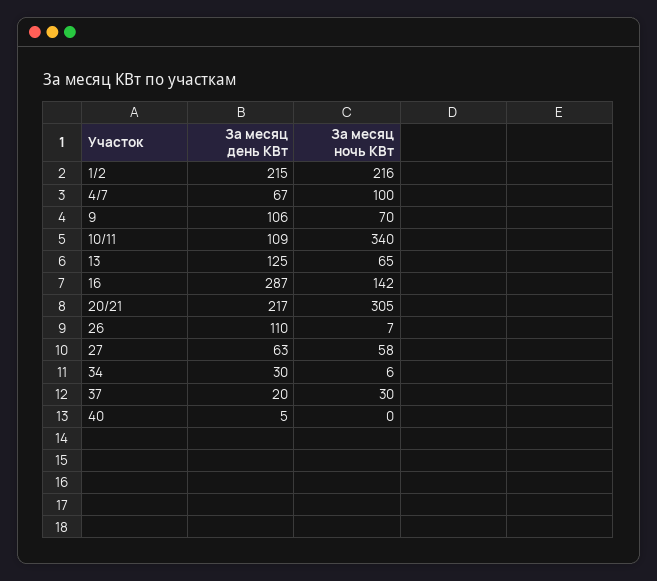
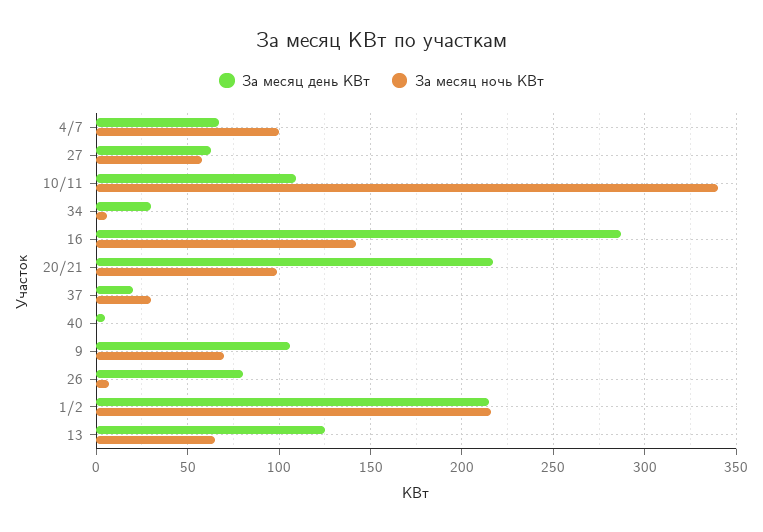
  {
    "За месяц день КВт": {
      "1/2": 215,
      "4/7": 67,
      "9": 106,
      "10/11": 109,
      "13": 125,
      "16": 287,
      "20/21": 217,
-     "26": 110,
+     "26": 80,
      "27": 63,
      "34": 30,
      "37": 20,
      "40": 5
    },
    "За месяц ночь КВт": {
      "1/2": 216,
      "4/7": 100,
      "9": 70,
      "10/11": 340,
      "13": 65,
      "16": 142,
-     "20/21": 305,
+     "20/21": 100,
      "26": 7,
      "27": 58,
      "34": 6,
      "37": 30,
      "40": 0
    }
  }

